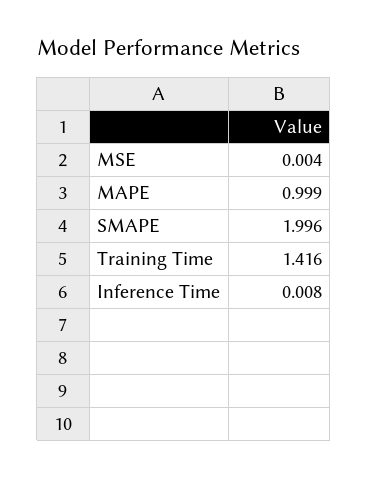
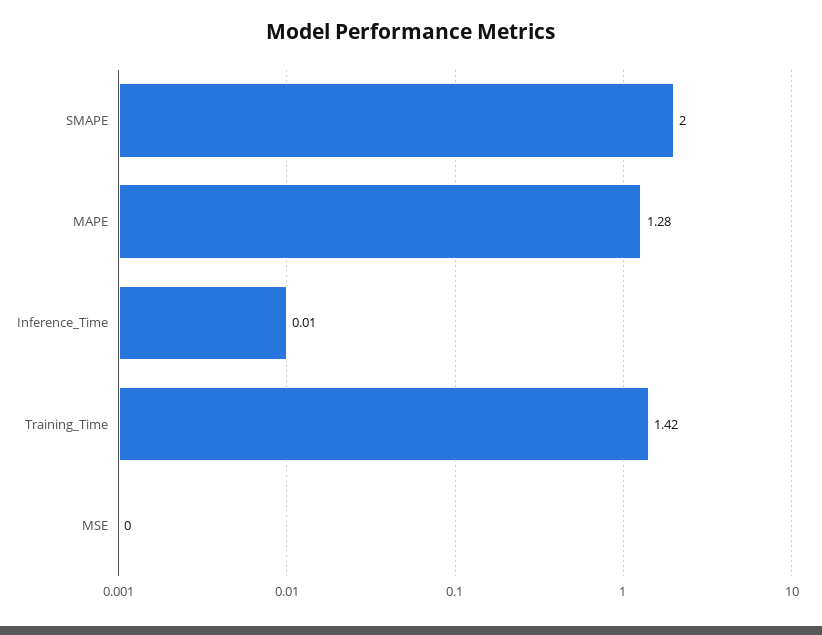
  {
    "MSE": 0.004,
-   "MAPE": 0.999,
+   "MAPE": 1.28,
    "SMAPE": 1.996,
    "Training Time": 1.416,
    "Inference Time": 0.008
  }

